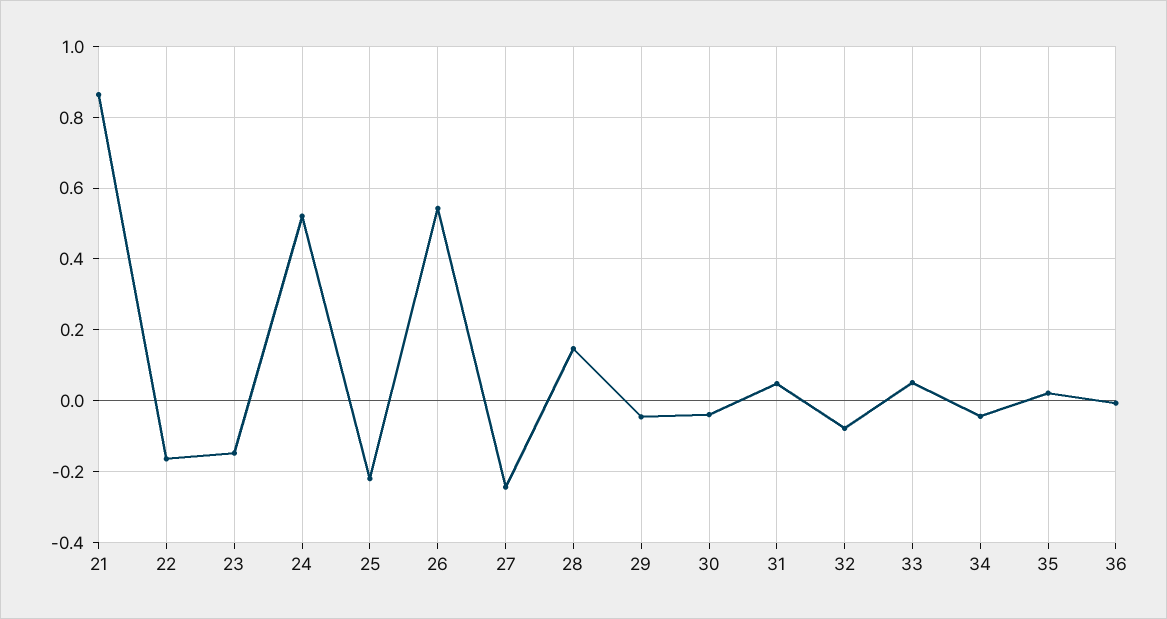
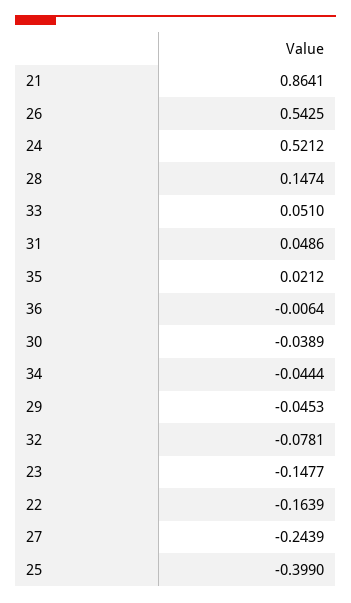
  {
    "21": 0.8641,
    "22": -0.1639,
    "23": -0.1477,
    "24": 0.5212,
-   "25": -0.22,
+   "25": -0.399,
    "26": 0.5425,
    "27": -0.2439,
    "28": 0.1474,
    "29": -0.0453,
    "30": -0.0389,
    "31": 0.0486,
    "32": -0.0781,
    "33": 0.051,
    "34": -0.0444,
    "35": 0.0212,
    "36": -0.0064
  }

